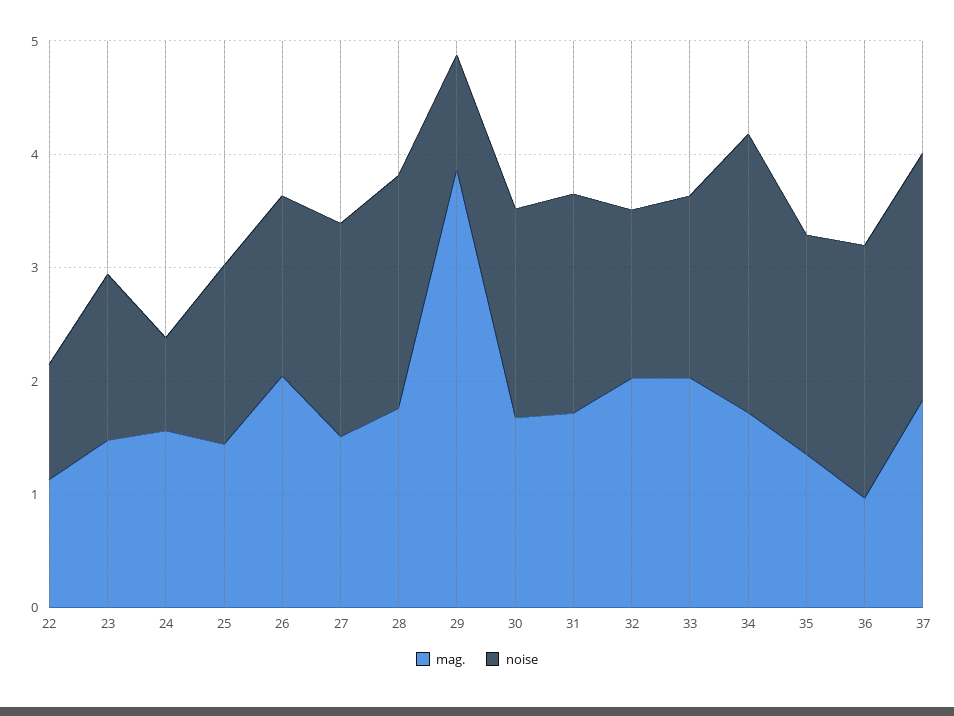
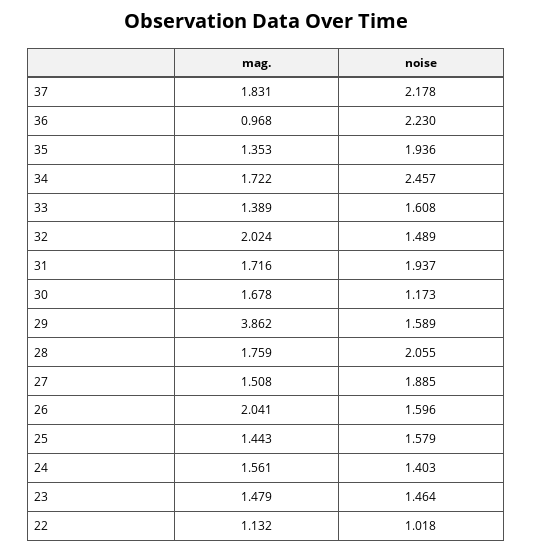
  {
    "mag.": {
      "22": 1.132,
      "23": 1.479,
      "24": 1.561,
      "25": 1.443,
      "26": 2.041,
      "27": 1.508,
      "28": 1.759,
      "29": 3.862,
      "30": 1.678,
      "31": 1.716,
      "32": 2.024,
-     "33": 2,
+     "33": 1.389,
      "34": 1.722,
      "35": 1.353,
      "36": 0.968,
      "37": 1.831
    },
    "noise": {
      "22": 1.018,
      "23": 1.464,
-     "24": 0.8,
+     "24": 1.403,
      "25": 1.579,
      "26": 1.596,
      "27": 1.885,
      "28": 2.055,
-     "29": 1,
+     "29": 1.589,
-     "30": 1.8,
+     "30": 1.173,
      "31": 1.937,
      "32": 1.489,
      "33": 1.608,
      "34": 2.457,
      "35": 1.936,
      "36": 2.23,
      "37": 2.178
    }
  }

